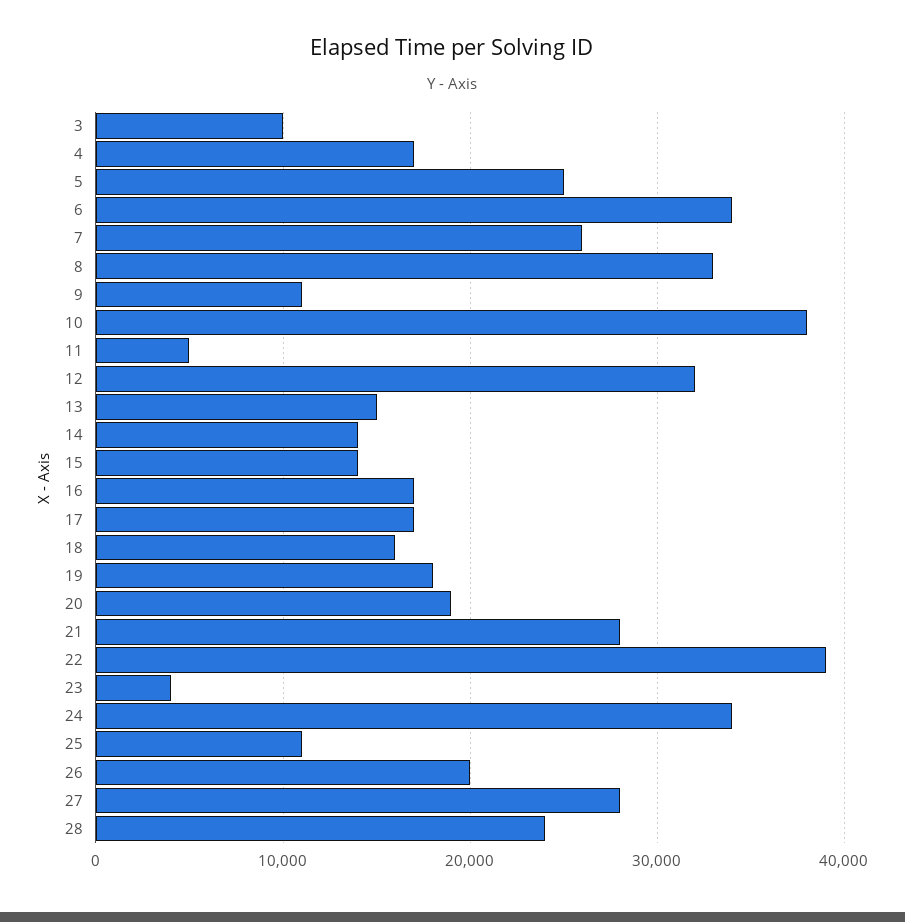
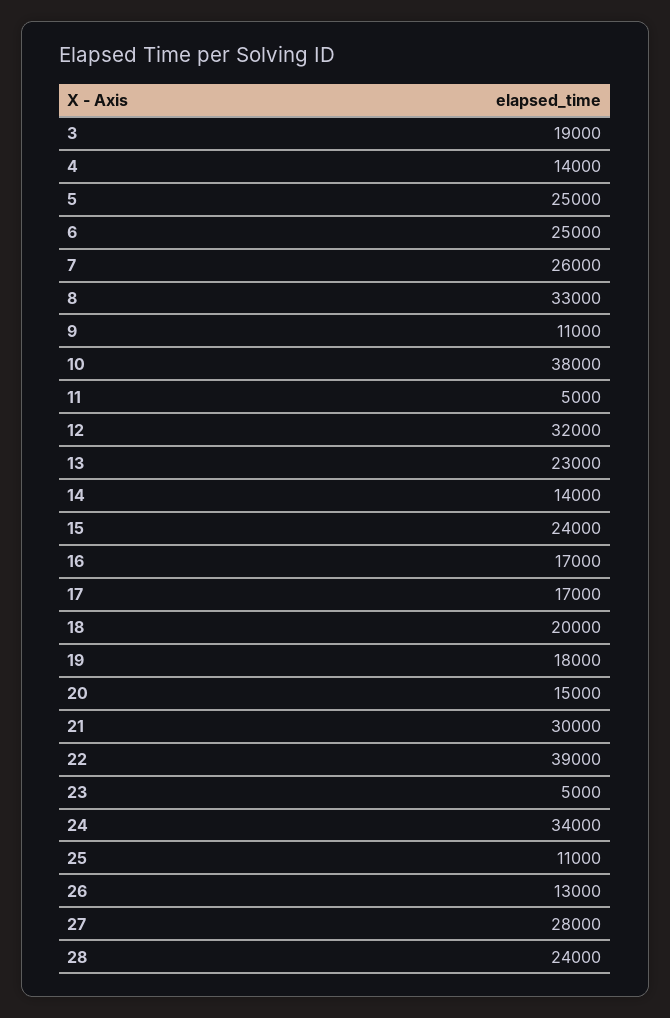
  {
-   "3": 10000,
+   "3": 19000,
-   "4": 17000,
+   "4": 14000,
    "5": 25000,
-   "6": 34000,
+   "6": 25000,
    "7": 26000,
    "8": 33000,
    "9": 11000,
    "10": 38000,
    "11": 5000,
    "12": 32000,
-   "13": 15000,
+   "13": 23000,
    "14": 14000,
-   "15": 14000,
+   "15": 24000,
    "16": 17000,
    "17": 17000,
-   "18": 16000,
+   "18": 20000,
    "19": 18000,
-   "20": 19000,
+   "20": 15000,
-   "21": 28000,
+   "21": 30000,
    "22": 39000,
-   "23": 4000,
+   "23": 5000,
    "24": 34000,
    "25": 11000,
-   "26": 20000,
+   "26": 13000,
    "27": 28000,
    "28": 24000
  }

